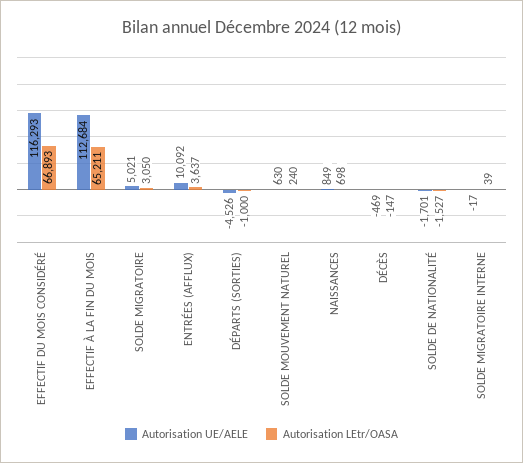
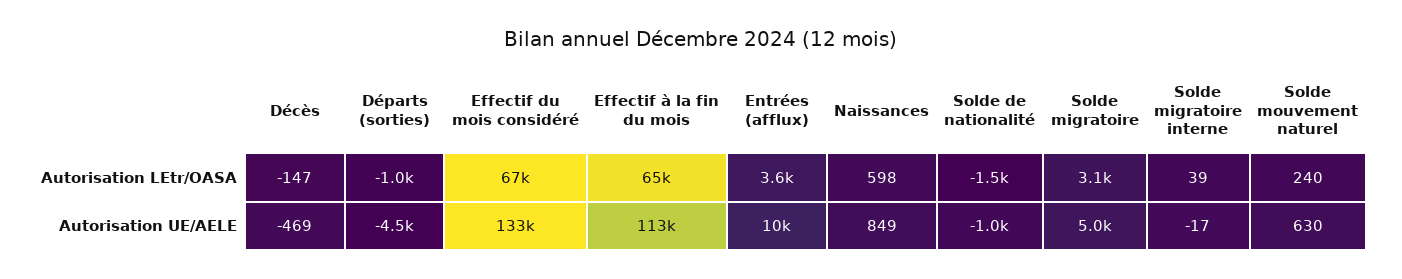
  {
    "Autorisation UE/AELE": {
-     "EFFECTIF DU MOIS CONSIDÉRÉ": 116293,
+     "EFFECTIF DU MOIS CONSIDÉRÉ": 133000,
      "EFFECTIF À LA FIN DU MOIS": 112684,
      "SOLDE MIGRATOIRE": 5021,
      "ENTRÉES (AFFLUX)": 10092,
      "DÉPARTS (SORTIES)": -4526,
      "SOLDE MOUVEMENT NATUREL": 630,
      "NAISSANCES": 849,
      "DÉCÈS": -469,
-     "SOLDE DE NATIONALITÉ": -1701,
+     "SOLDE DE NATIONALITÉ": -1000,
      "SOLDE MIGRATOIRE INTERNE": -17
    },
    "Autorisation LEtr/OASA": {
      "EFFECTIF DU MOIS CONSIDÉRÉ": 66893,
      "EFFECTIF À LA FIN DU MOIS": 65211,
      "SOLDE MIGRATOIRE": 3050,
      "ENTRÉES (AFFLUX)": 3637,
      "DÉPARTS (SORTIES)": -1000,
      "SOLDE MOUVEMENT NATUREL": 240,
-     "NAISSANCES": 698,
+     "NAISSANCES": 598,
      "DÉCÈS": -147,
      "SOLDE DE NATIONALITÉ": -1527,
      "SOLDE MIGRATOIRE INTERNE": 39
    }
  }

